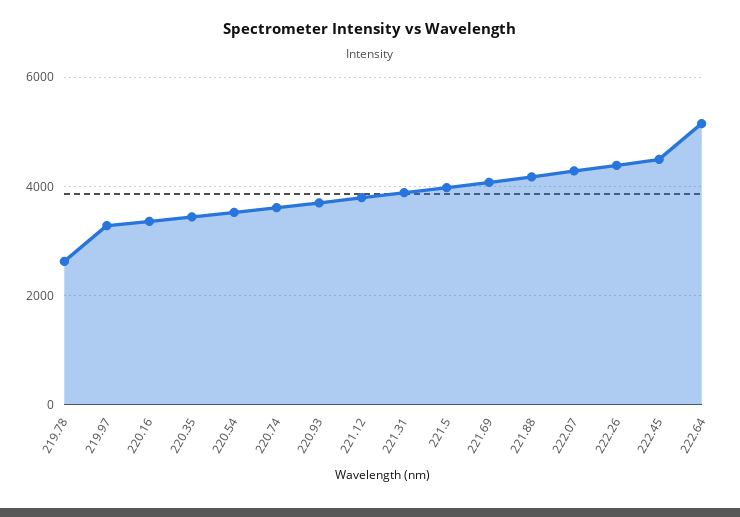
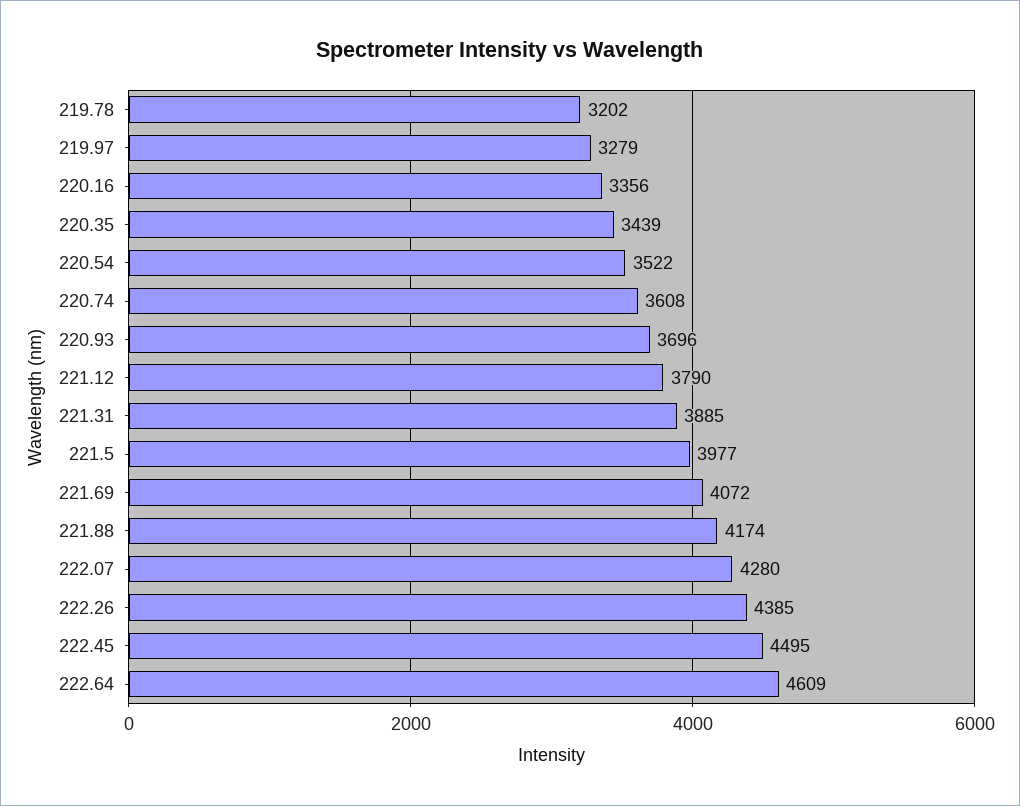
  {
-   "219.78": 2600,
+   "219.78": 3202,
    "219.97": 3279,
    "220.16": 3356,
    "220.35": 3439,
    "220.54": 3522,
    "220.74": 3608,
    "220.93": 3696,
    "221.12": 3790,
    "221.31": 3885,
    "221.5": 3977,
    "221.69": 4072,
    "221.88": 4174,
    "222.07": 4280,
    "222.26": 4385,
    "222.45": 4495,
-   "222.64": 5200
+   "222.64": 4609
  }

